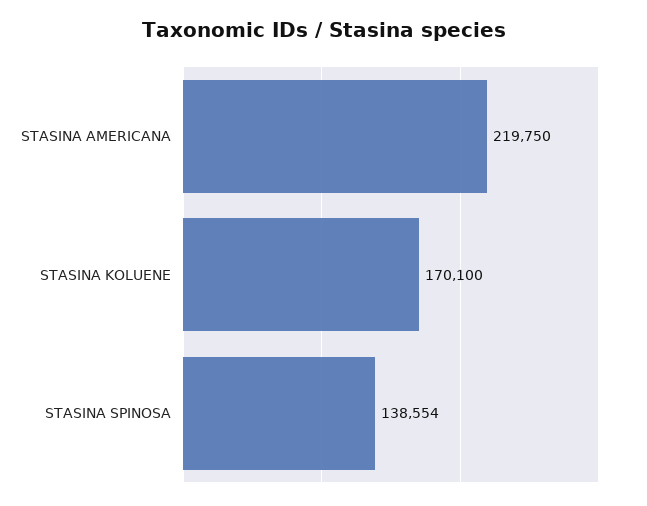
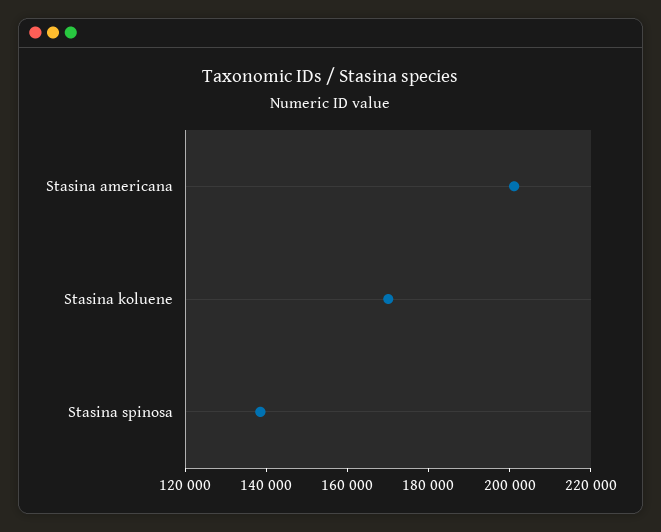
  {
-   "STASINA AMERICANA": 219750,
+   "STASINA AMERICANA": 200000,
    "STASINA KOLUENE": 170100,
    "STASINA SPINOSA": 138554
  }

